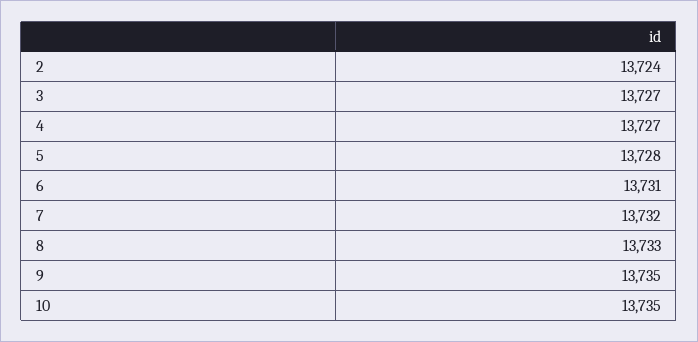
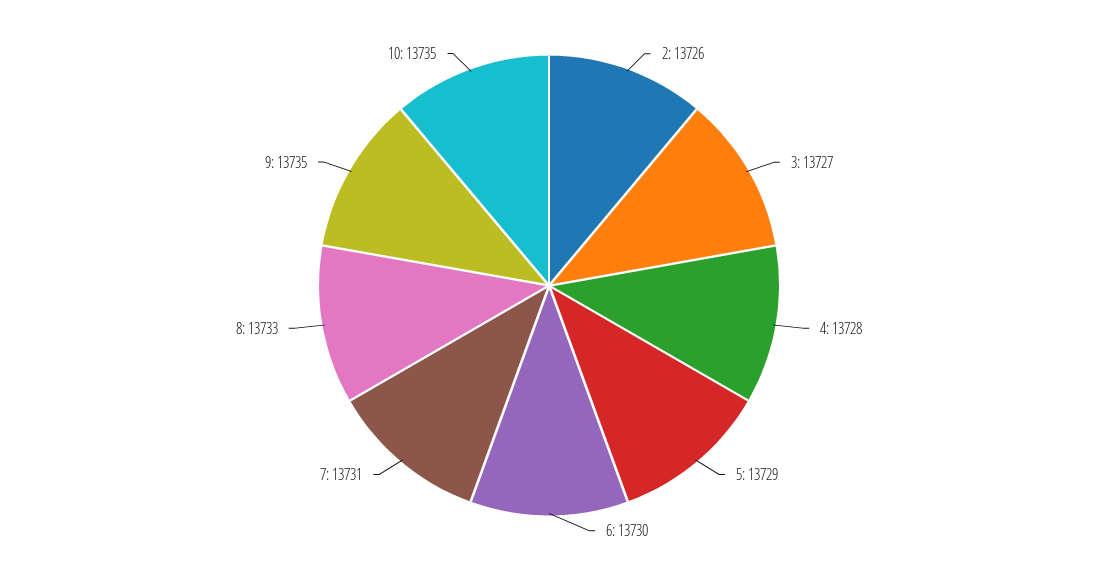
  {
-   "2": 13724,
+   "2": 13726,
    "3": 13727,
-   "4": 13727,
+   "4": 13728,
-   "5": 13728,
+   "5": 13729,
-   "6": 13731,
+   "6": 13730,
-   "7": 13732,
+   "7": 13731,
    "8": 13733,
    "9": 13735,
    "10": 13735
  }

